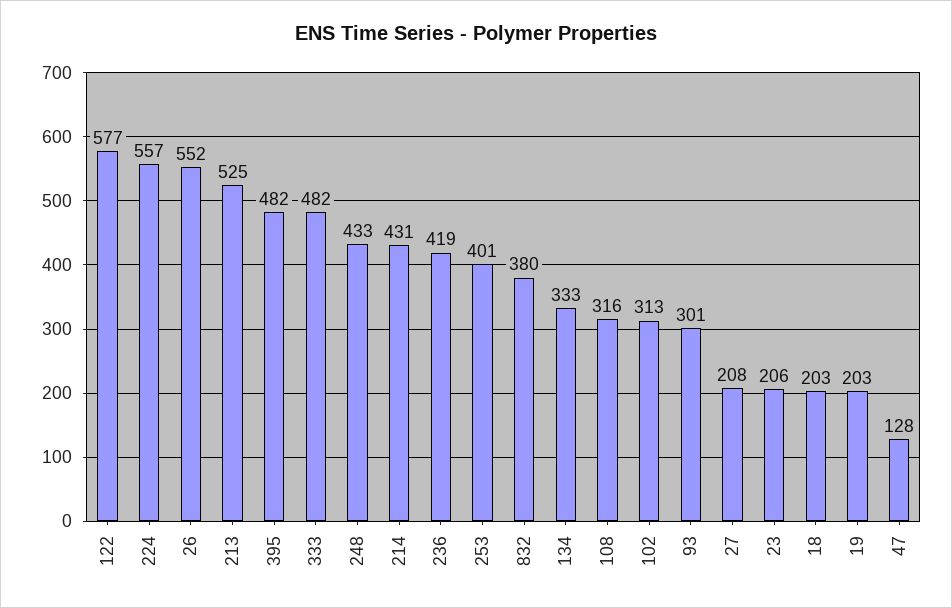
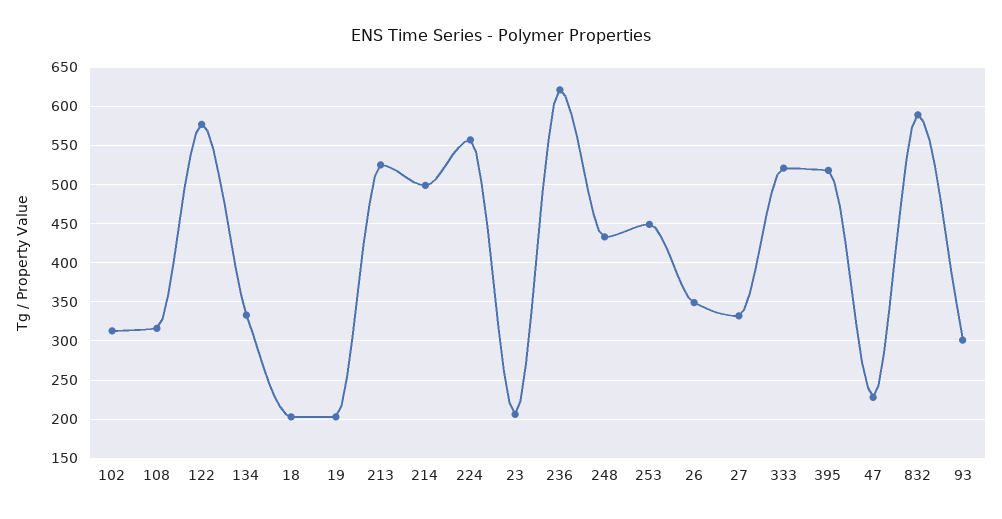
  {
    "122": 577,
    "224": 557,
-   "26": 552,
+   "26": 350,
    "213": 525,
-   "395": 482,
+   "395": 520,
-   "333": 482,
+   "333": 520,
    "248": 433,
-   "214": 431,
+   "214": 500,
-   "236": 419,
+   "236": 620,
-   "253": 401,
+   "253": 450,
-   "832": 380,
+   "832": 590,
    "134": 333,
    "108": 316,
    "102": 313,
    "93": 301,
-   "27": 208,
+   "27": 330,
    "23": 206,
    "18": 203,
    "19": 203,
-   "47": 128
+   "47": 230
  }

